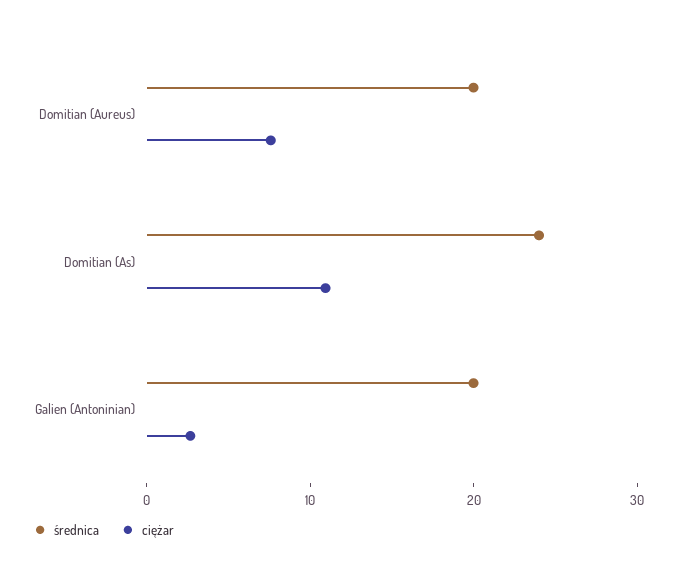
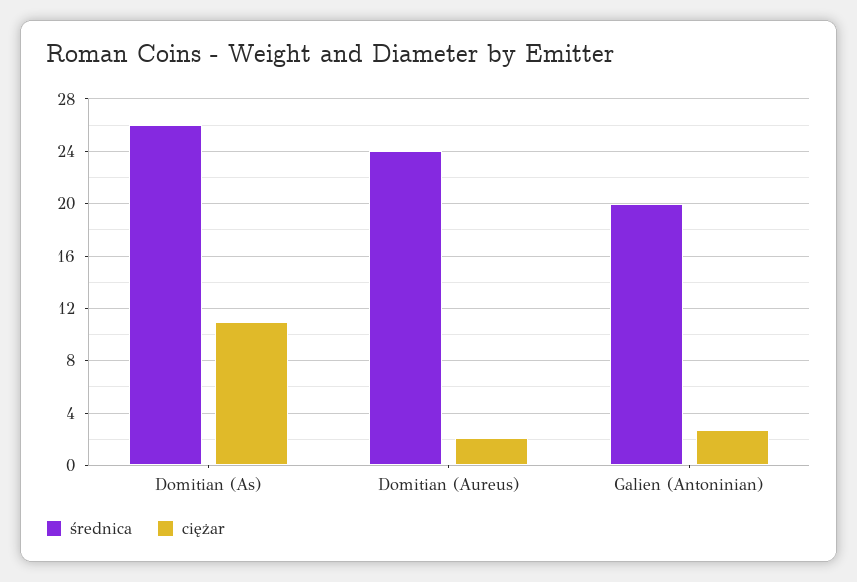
  {
    "średnica": {
-     "Domitian (Aureus)": 20,
+     "Domitian (Aureus)": 24,
-     "Domitian (As)": 24,
+     "Domitian (As)": 26,
      "Galien (Antoninian)": 20
    },
    "ciężar": {
-     "Domitian (Aureus)": 8,
+     "Domitian (Aureus)": 2,
      "Domitian (As)": 11,
      "Galien (Antoninian)": 2.5
    }
  }

